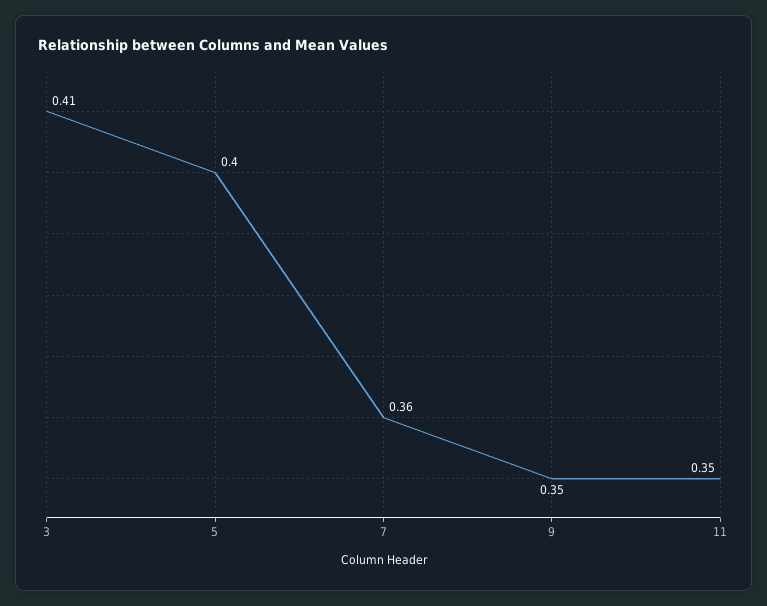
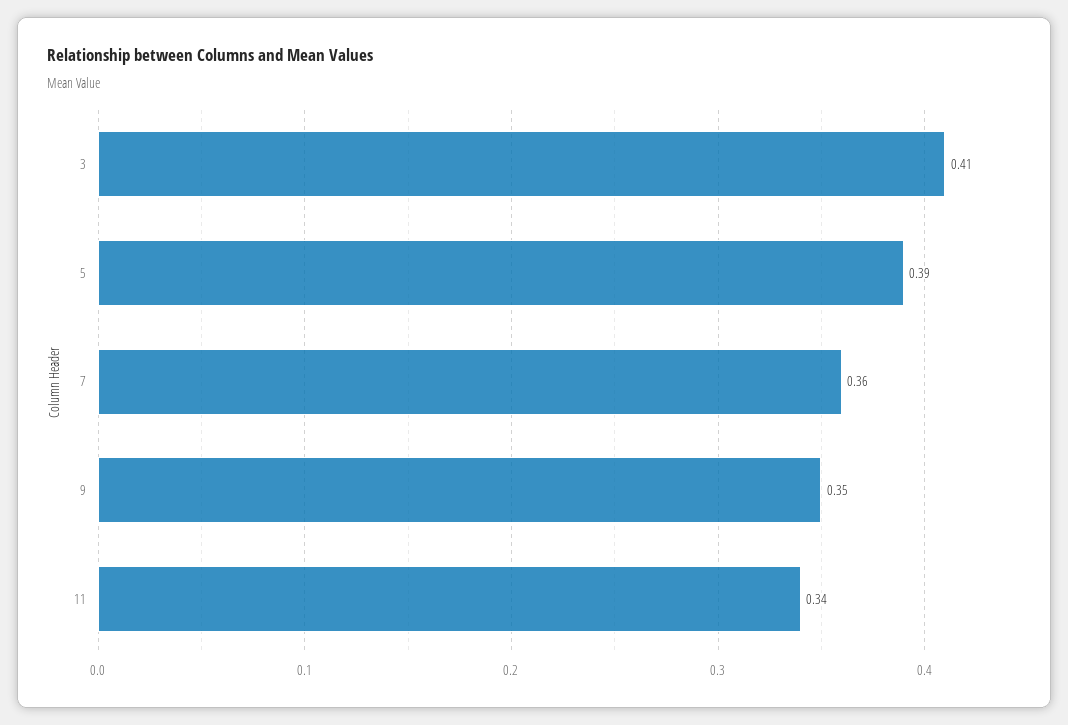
  {
    "3": 0.41,
-   "5": 0.4,
+   "5": 0.39,
    "7": 0.36,
    "9": 0.35,
-   "11": 0.35
+   "11": 0.34
  }

